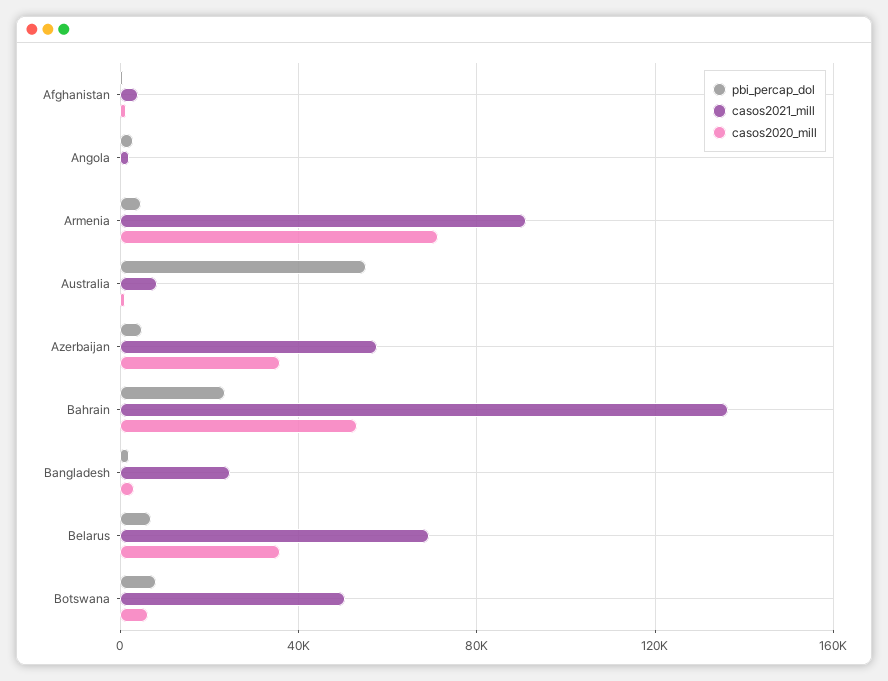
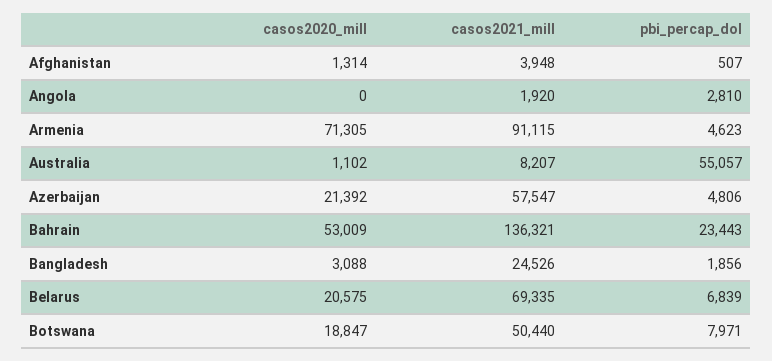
  {
    "pbi_percap_dol": {
      "Afghanistan": 507,
      "Angola": 2810,
      "Armenia": 4623,
      "Australia": 55057,
      "Azerbaijan": 4806,
      "Bahrain": 23443,
      "Bangladesh": 1856,
      "Belarus": 6839,
      "Botswana": 7971
    },
    "casos2021_mill": {
      "Afghanistan": 3948,
      "Angola": 1920,
      "Armenia": 91115,
      "Australia": 8207,
      "Azerbaijan": 57547,
      "Bahrain": 136321,
      "Bangladesh": 24526,
      "Belarus": 69335,
      "Botswana": 50440
    },
    "casos2020_mill": {
      "Afghanistan": 1314,
      "Angola": 0,
      "Armenia": 71305,
      "Australia": 1102,
-     "Azerbaijan": 35000,
+     "Azerbaijan": 21392,
      "Bahrain": 53009,
      "Bangladesh": 3088,
-     "Belarus": 35000,
+     "Belarus": 20575,
-     "Botswana": 5000
+     "Botswana": 18847
    }
  }

